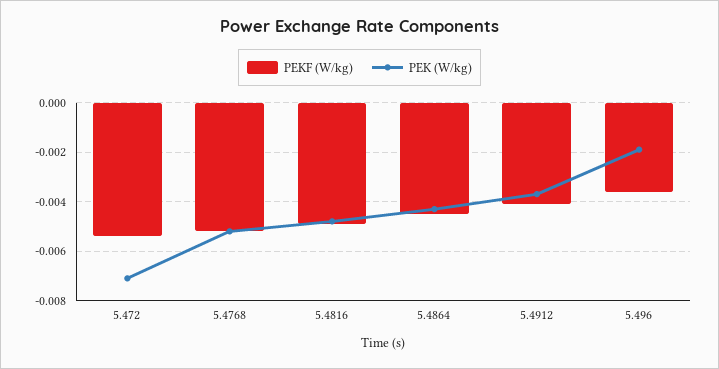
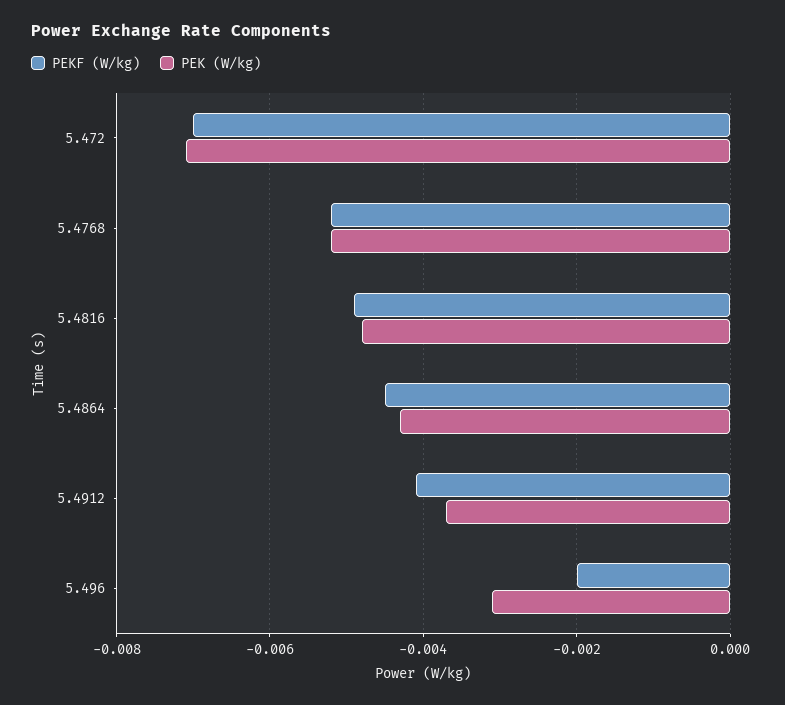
  {
    "PEKF (W/kg)": {
-     "5.472": -0.0055,
+     "5.472": -0.007,
      "5.4768": -0.005,
      "5.4816": -0.005,
      "5.4864": -0.0045,
      "5.4912": -0.004,
-     "5.496": -0.0035
+     "5.496": -0.002
    },
    "PEK (W/kg)": {
      "5.472": -0.007,
      "5.4768": -0.005,
      "5.4816": -0.005,
      "5.4864": -0.0045,
      "5.4912": -0.0035,
-     "5.496": -0.002
+     "5.496": -0.003
    }
  }

